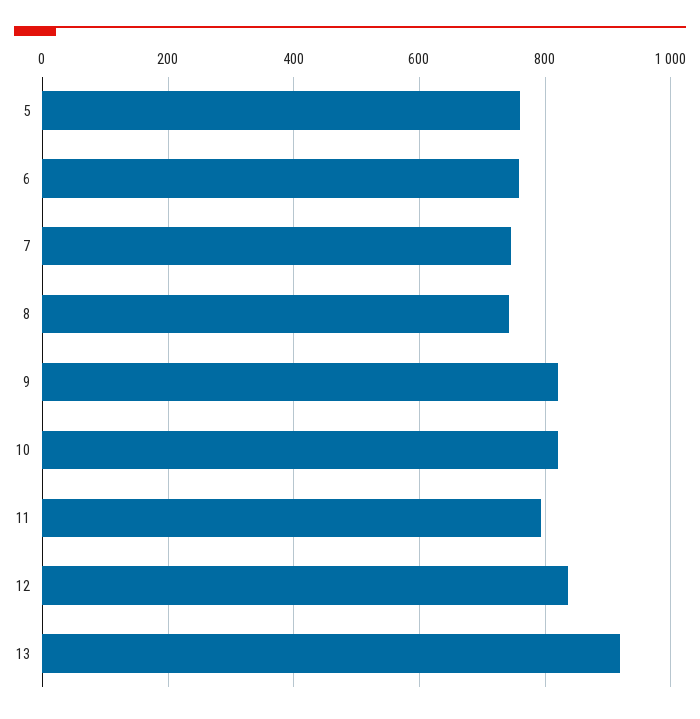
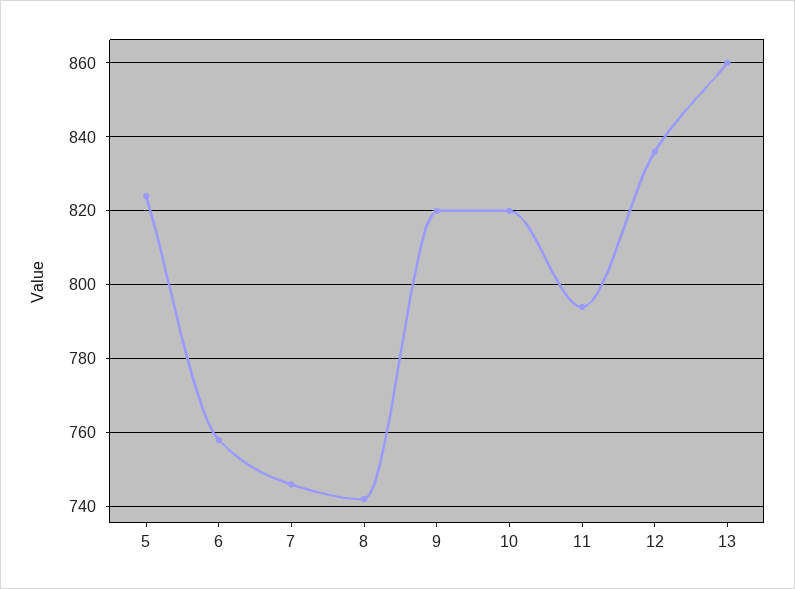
  {
-   "5": 760,
+   "5": 825,
    "6": 760,
    "7": 745,
    "8": 740,
    "9": 820,
    "10": 820,
    "11": 795,
    "12": 835,
-   "13": 920
+   "13": 860
  }

